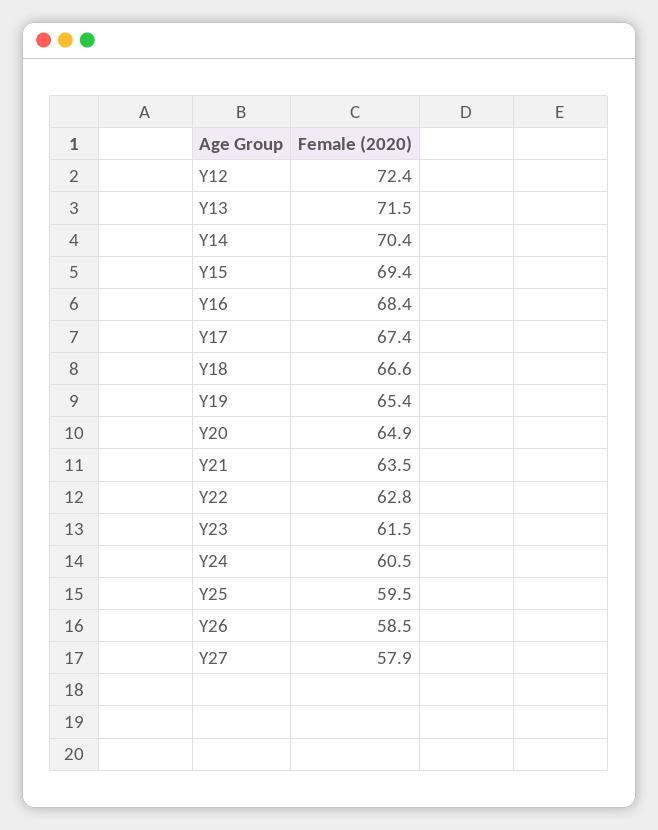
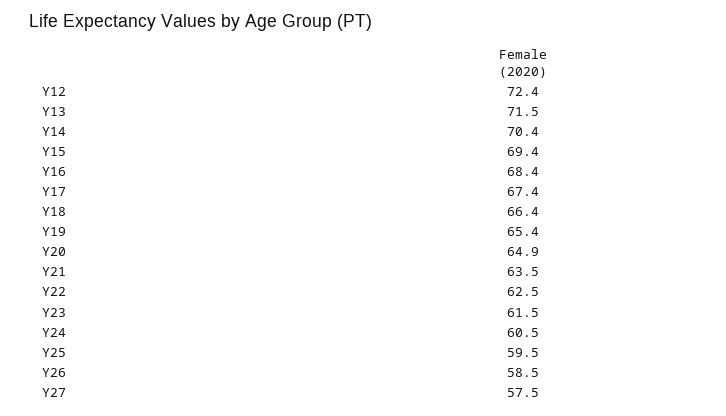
  {
    "Y12": 72.4,
    "Y13": 71.5,
    "Y14": 70.4,
    "Y15": 69.4,
    "Y16": 68.4,
    "Y17": 67.4,
-   "Y18": 66.6,
+   "Y18": 66.4,
    "Y19": 65.4,
    "Y20": 64.9,
    "Y21": 63.5,
-   "Y22": 62.8,
+   "Y22": 62.5,
    "Y23": 61.5,
    "Y24": 60.5,
    "Y25": 59.5,
    "Y26": 58.5,
-   "Y27": 57.9
+   "Y27": 57.5
  }

